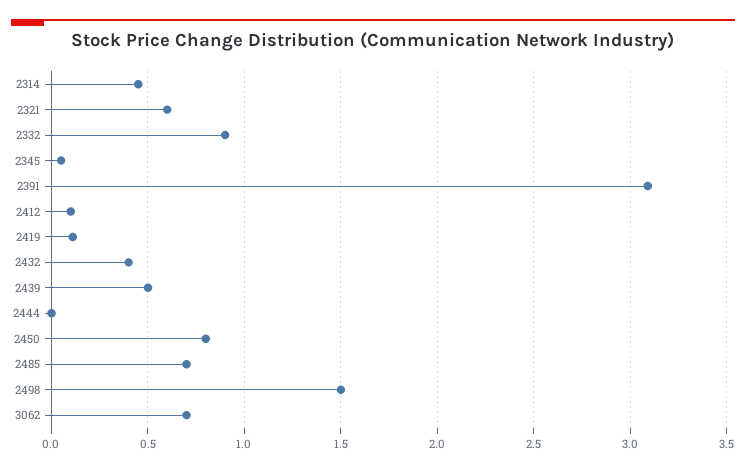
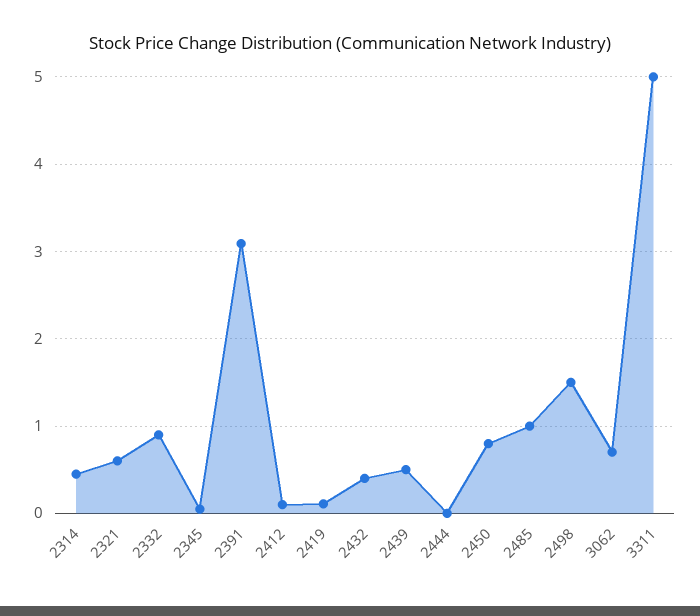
  {
    "2314": 0.45,
    "2321": 0.6,
    "2332": 0.9,
    "2345": 0.05,
    "2391": 3.1,
    "2412": 0.1,
    "2419": 0.1,
    "2432": 0.4,
    "2439": 0.5,
    "2444": 0,
    "2450": 0.8,
-   "2485": 0.7,
+   "2485": 1,
    "2498": 1.5,
-   "3062": 0.7
+   "3062": 0.7,
+   "3311": 5
  }

